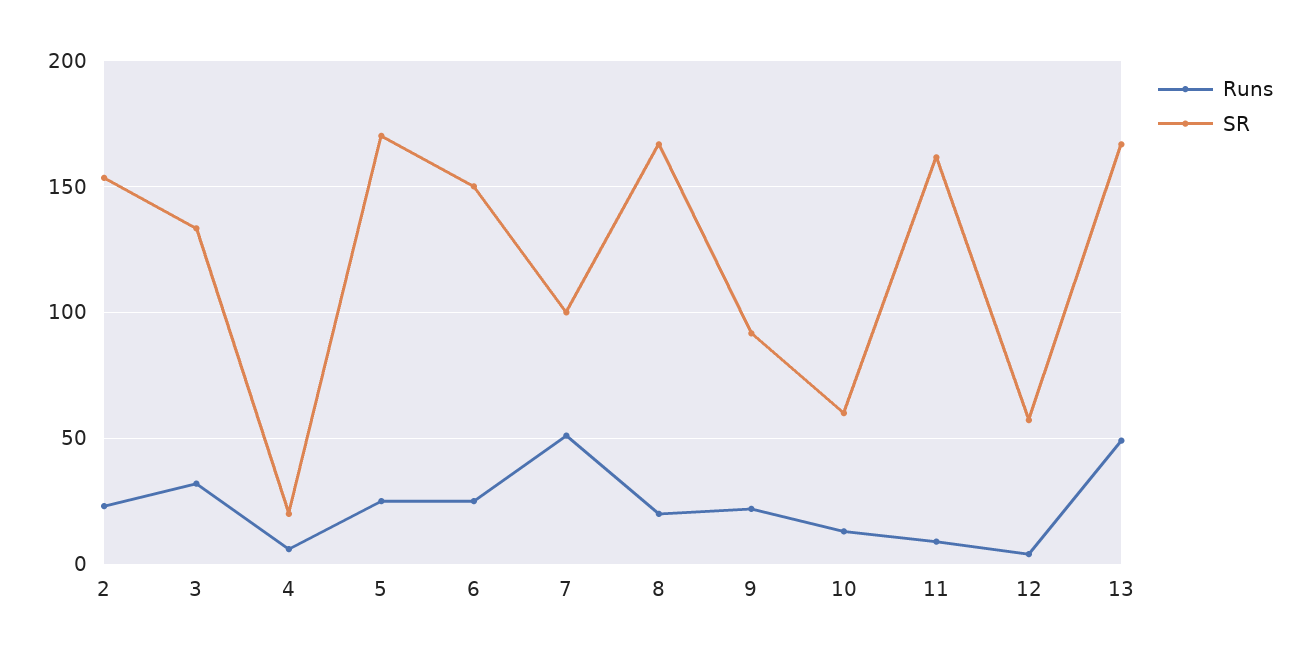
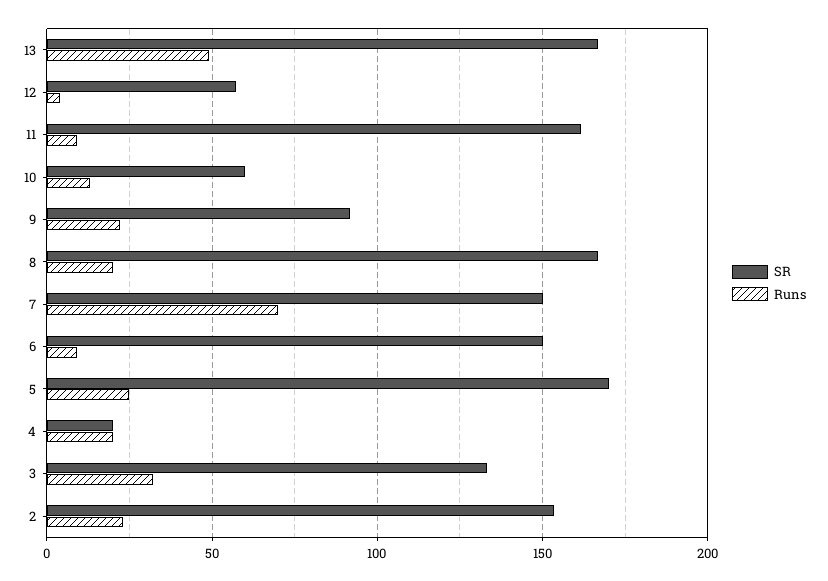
  {
    "Runs": {
      "2": 25,
      "3": 30,
-     "4": 5,
+     "4": 20,
      "5": 25,
-     "6": 25,
+     "6": 10,
-     "7": 50,
+     "7": 70,
      "8": 20,
      "9": 20,
      "10": 15,
      "11": 10,
      "12": 5,
      "13": 50
    },
    "SR": {
      "2": 155,
      "3": 135,
      "4": 20,
      "5": 170,
      "6": 150,
-     "7": 100,
+     "7": 150,
      "8": 165,
      "9": 90,
      "10": 60,
      "11": 160,
      "12": 55,
      "13": 165
    }
  }

